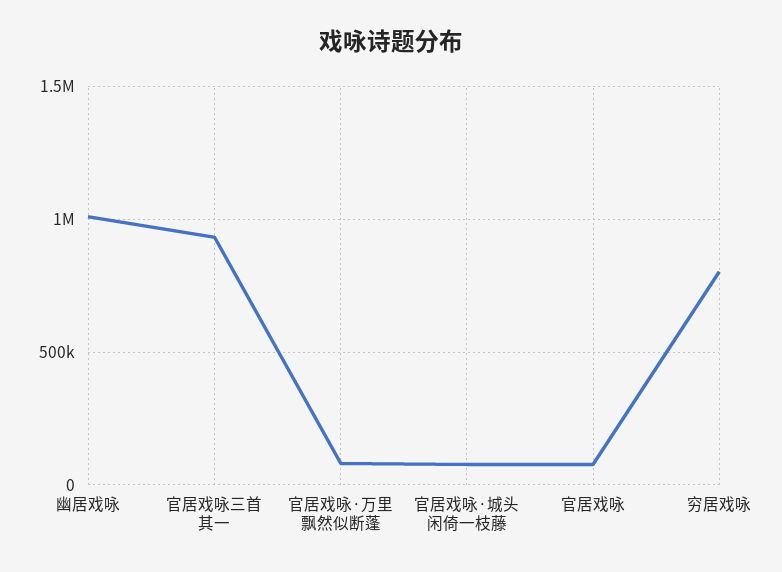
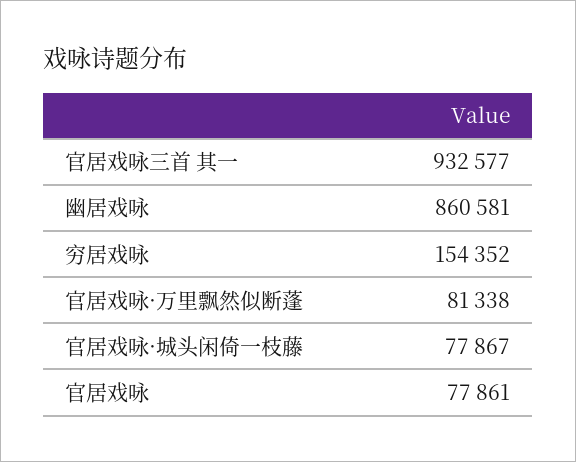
  {
-   "幽居戏咏": 1000000,
+   "幽居戏咏": 860581,
    "官居戏咏三首 其一": 932577,
    "官居戏咏·万里飘然似断蓬": 81338,
    "官居戏咏·城头闲倚一枝藤": 77867,
    "官居戏咏": 77861,
-   "穷居戏咏": 800000
+   "穷居戏咏": 154352
  }

